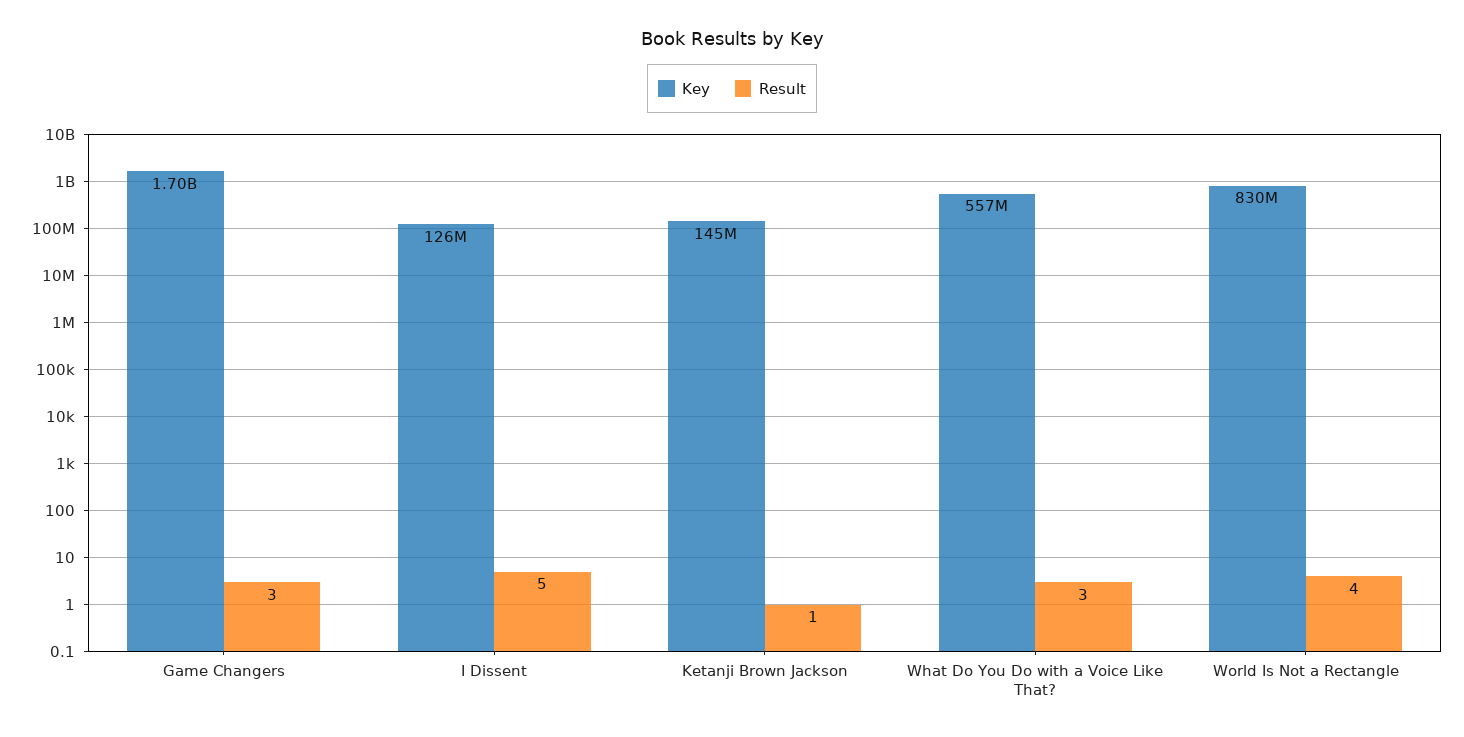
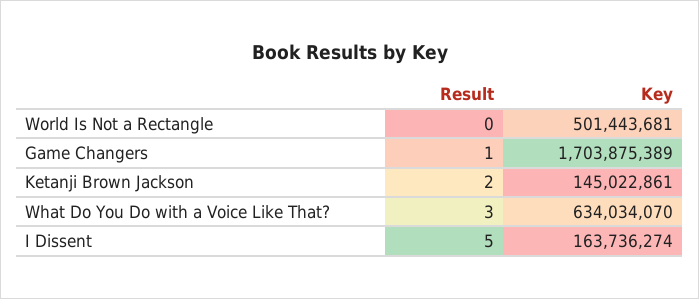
  {
    "Key": {
      "Game Changers": 1703875389,
-     "I Dissent": 126000000,
+     "I Dissent": 163736274,
      "Ketanji Brown Jackson": 145022861,
-     "What Do You Do with a Voice Like That?": 557000000,
+     "What Do You Do with a Voice Like That?": 634034070,
-     "World Is Not a Rectangle": 830000000
+     "World Is Not a Rectangle": 501443681
    },
    "Result": {
-     "Game Changers": 3,
+     "Game Changers": 1,
      "I Dissent": 5,
-     "Ketanji Brown Jackson": 1,
+     "Ketanji Brown Jackson": 2,
      "What Do You Do with a Voice Like That?": 3,
-     "World Is Not a Rectangle": 4
+     "World Is Not a Rectangle": 0
    }
  }

